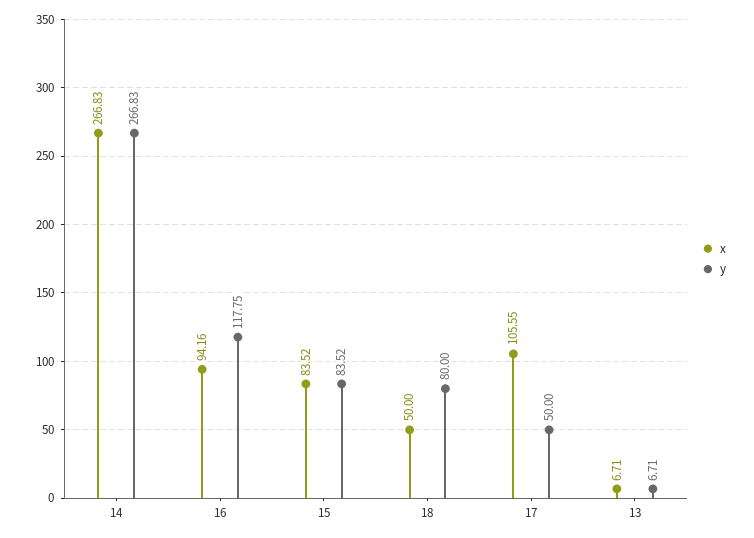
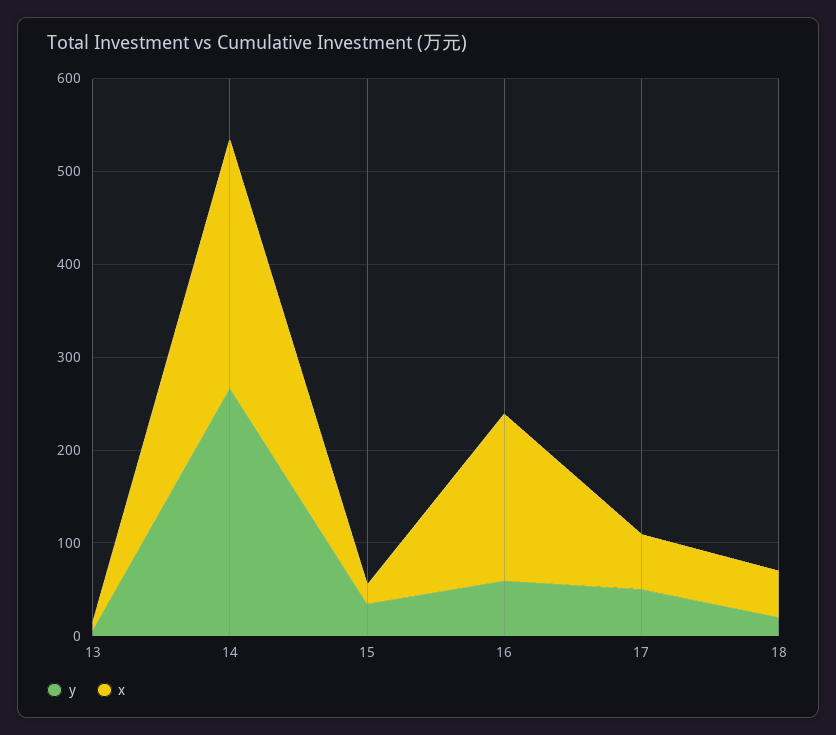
  {
    "x": {
      "14": 266.83,
-     "16": 94.16,
+     "16": 180,
-     "15": 83.52,
+     "15": 20,
      "18": 50,
-     "17": 105.55,
+     "17": 60,
      "13": 6.71
    },
    "y": {
      "14": 266.83,
-     "16": 117.75,
+     "16": 60,
-     "15": 83.52,
+     "15": 40,
-     "18": 80,
+     "18": 20,
      "17": 50,
      "13": 6.71
    }
  }

